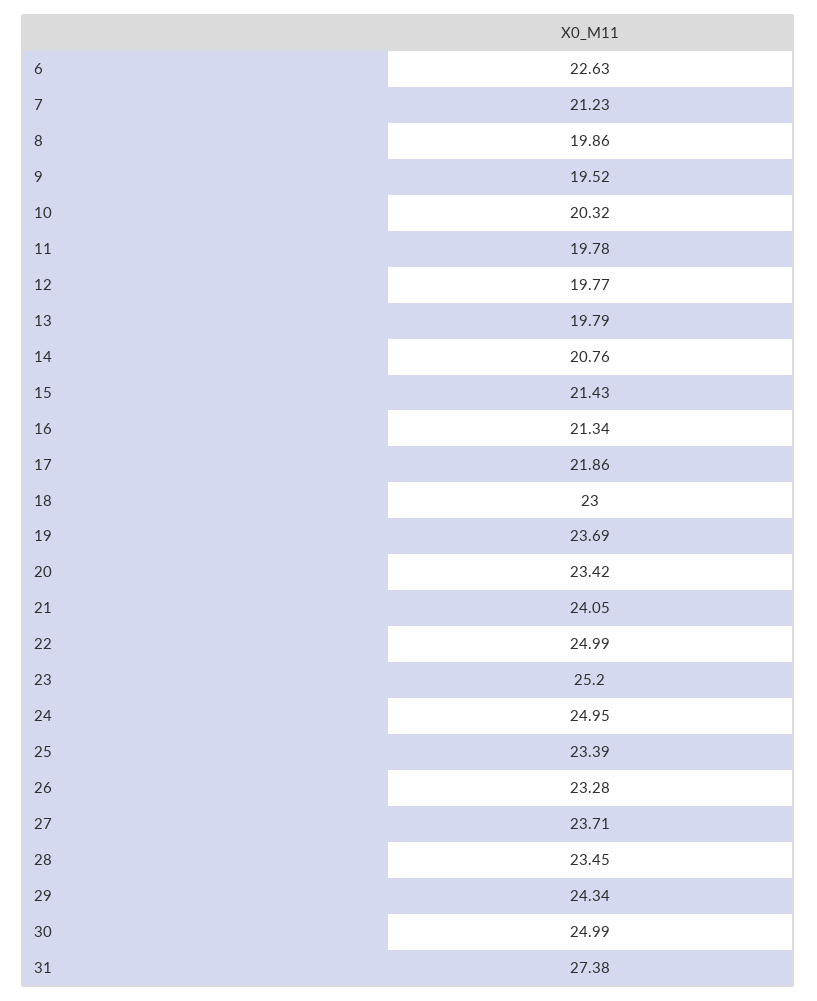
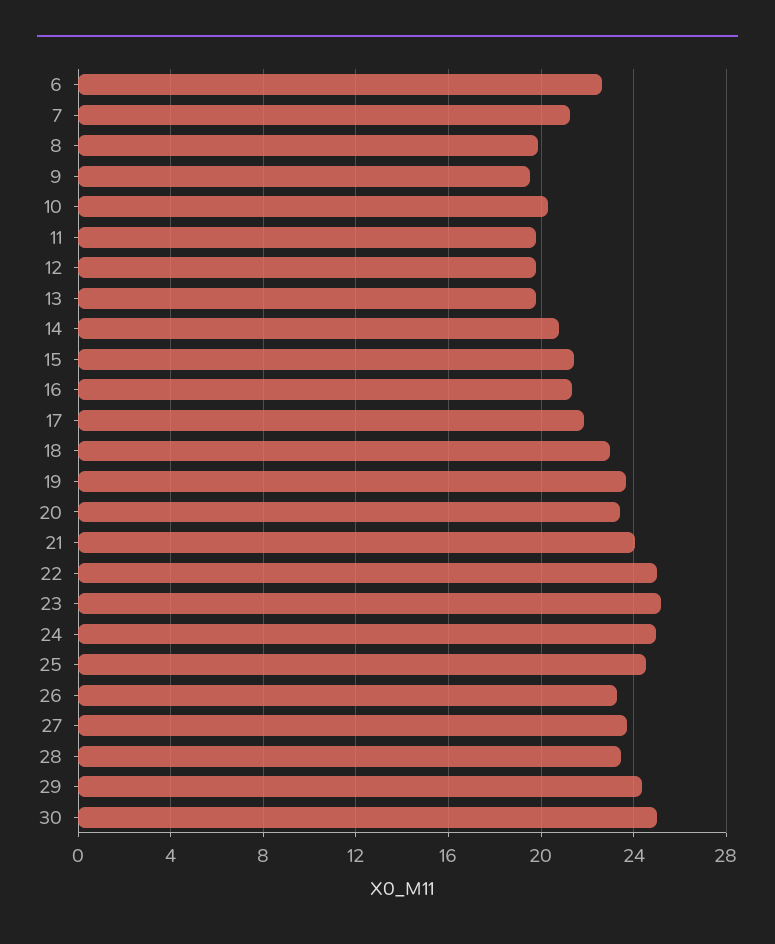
  {
    "6": 22.63,
    "7": 21.23,
    "8": 19.86,
    "9": 19.52,
    "10": 20.32,
    "11": 19.78,
    "12": 19.77,
    "13": 19.79,
    "14": 20.76,
    "15": 21.43,
    "16": 21.34,
    "17": 21.86,
    "18": 23,
    "19": 23.69,
    "20": 23.42,
    "21": 24.05,
    "22": 24.99,
    "23": 25.2,
    "24": 24.95,
-   "25": 23.39,
+   "25": 24.5,
    "26": 23.28,
    "27": 23.71,
    "28": 23.45,
    "29": 24.34,
-   "30": 24.99,
+   "30": 24.99
-   "31": 27.38
  }

